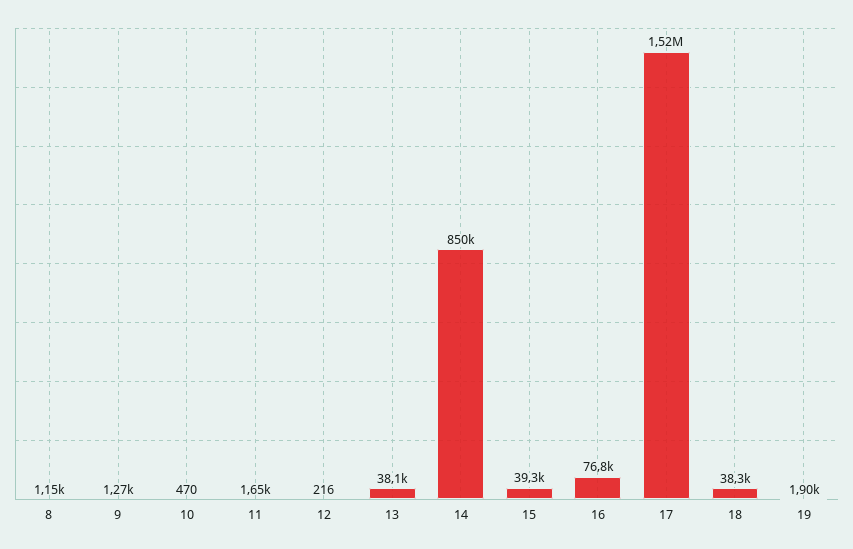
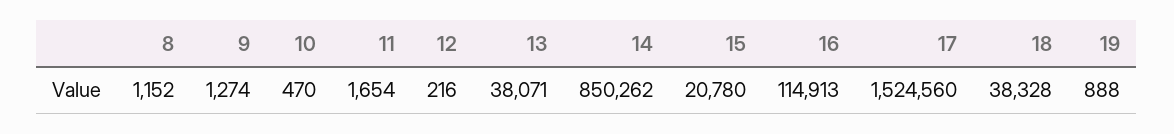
  {
    "8": 1152,
    "9": 1274,
    "10": 470,
    "11": 1654,
    "12": 216,
    "13": 38071,
    "14": 850262,
-   "15": 39300,
+   "15": 20780,
-   "16": 76800,
+   "16": 114913,
    "17": 1524560,
    "18": 38328,
-   "19": 1900
+   "19": 888
  }

